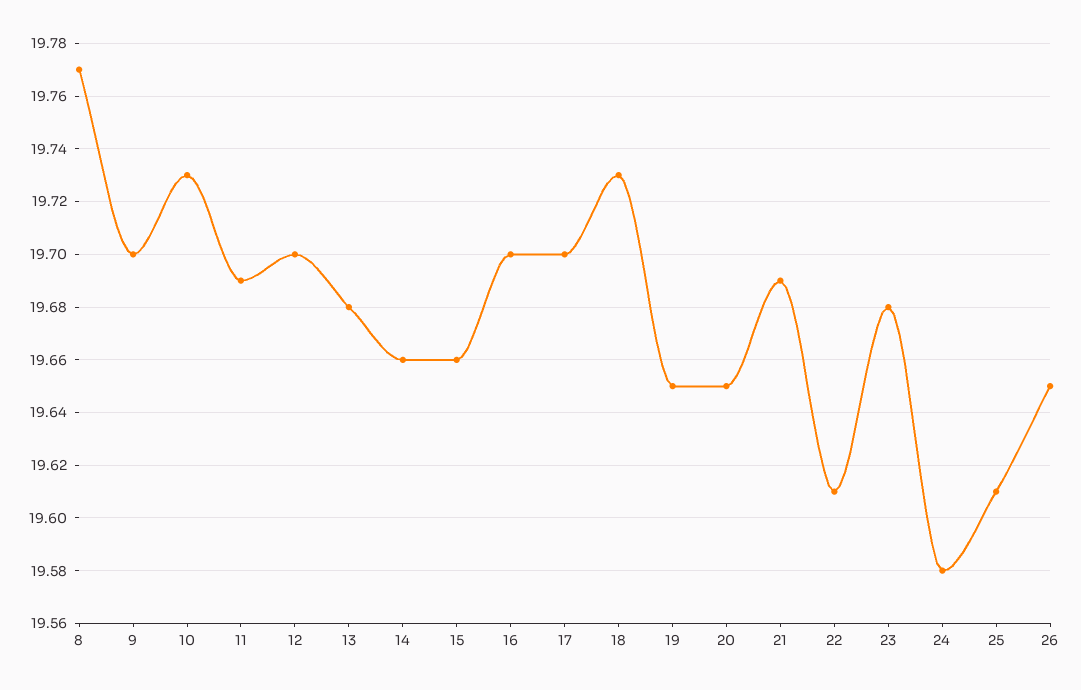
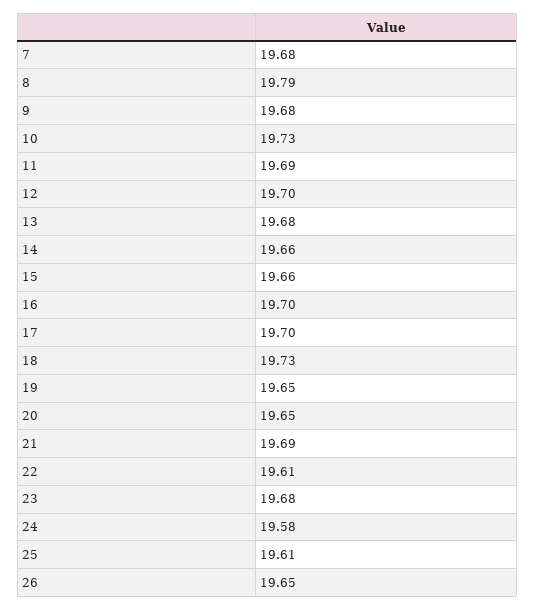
  {
-   "8": 19.77,
+   "8": 19.79,
-   "9": 19.7,
+   "9": 19.68,
    "10": 19.73,
    "11": 19.69,
    "12": 19.7,
    "13": 19.68,
    "14": 19.66,
    "15": 19.66,
    "16": 19.7,
    "17": 19.7,
    "18": 19.73,
    "19": 19.65,
    "20": 19.65,
    "21": 19.69,
    "22": 19.61,
    "23": 19.68,
    "24": 19.58,
    "25": 19.61,
-   "26": 19.65
+   "26": 19.65,
+   "7": 19.68
  }

